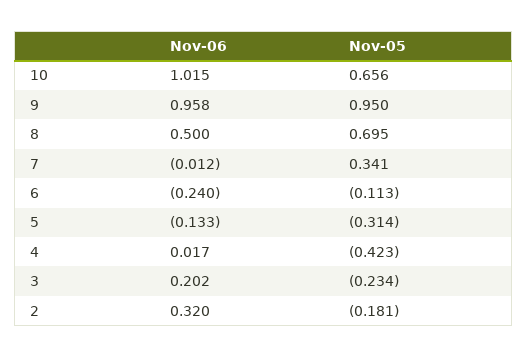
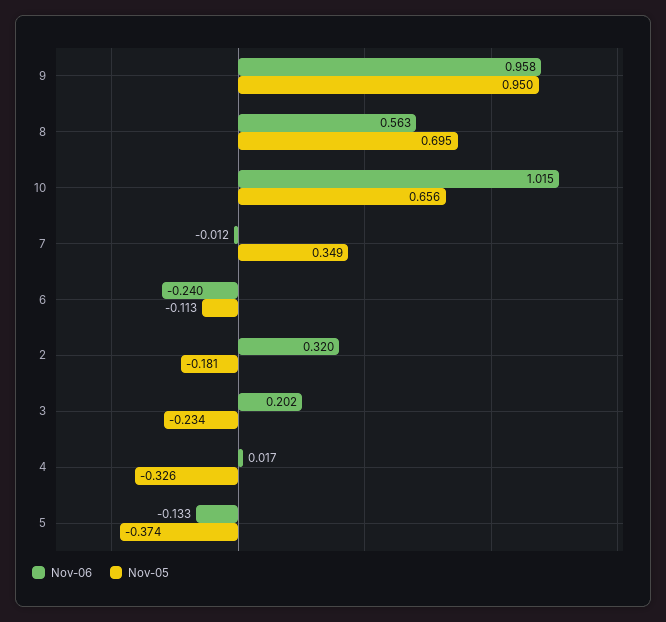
  {
    "Nov-06": {
      "10": 1.015,
      "9": 0.958,
-     "8": 0.5,
+     "8": 0.563,
      "7": -0.012,
      "6": -0.24,
      "5": -0.133,
      "4": 0.017,
      "3": 0.202,
      "2": 0.32
    },
    "Nov-05": {
      "10": 0.656,
      "9": 0.95,
      "8": 0.695,
-     "7": 0.341,
+     "7": 0.349,
      "6": -0.113,
-     "5": -0.314,
+     "5": -0.374,
-     "4": -0.423,
+     "4": -0.326,
      "3": -0.234,
      "2": -0.181
    }
  }

